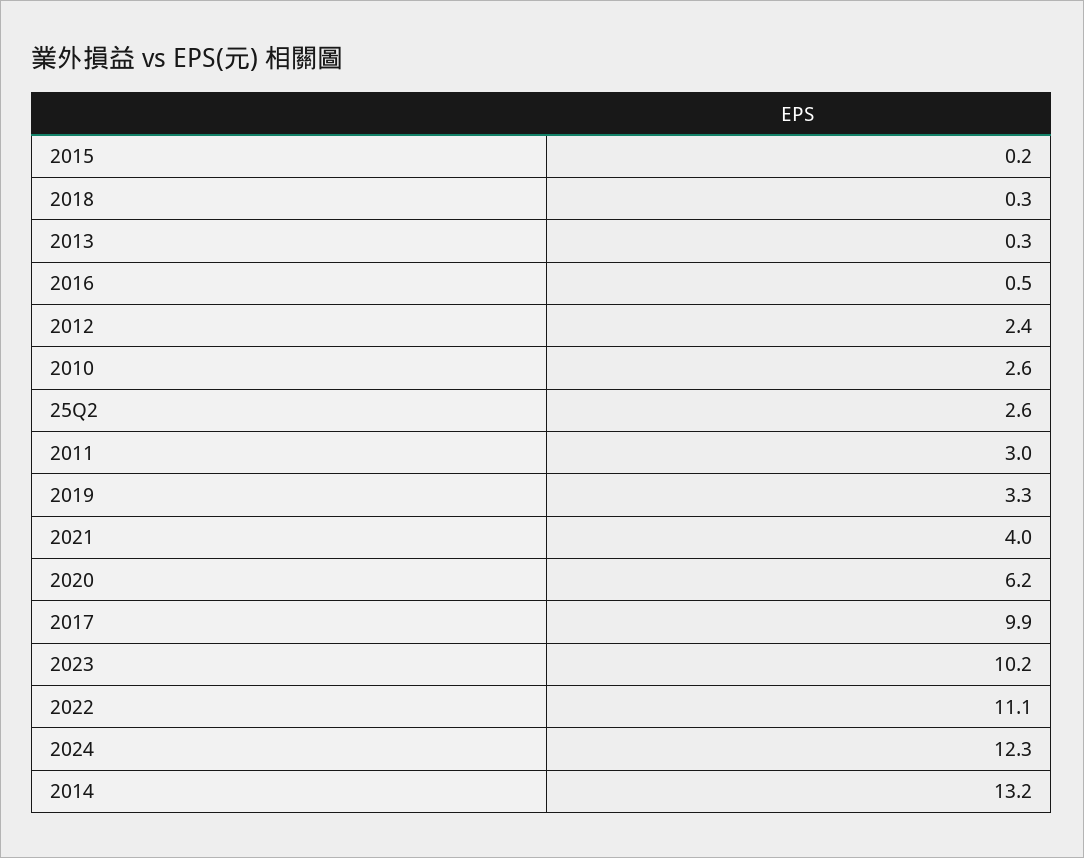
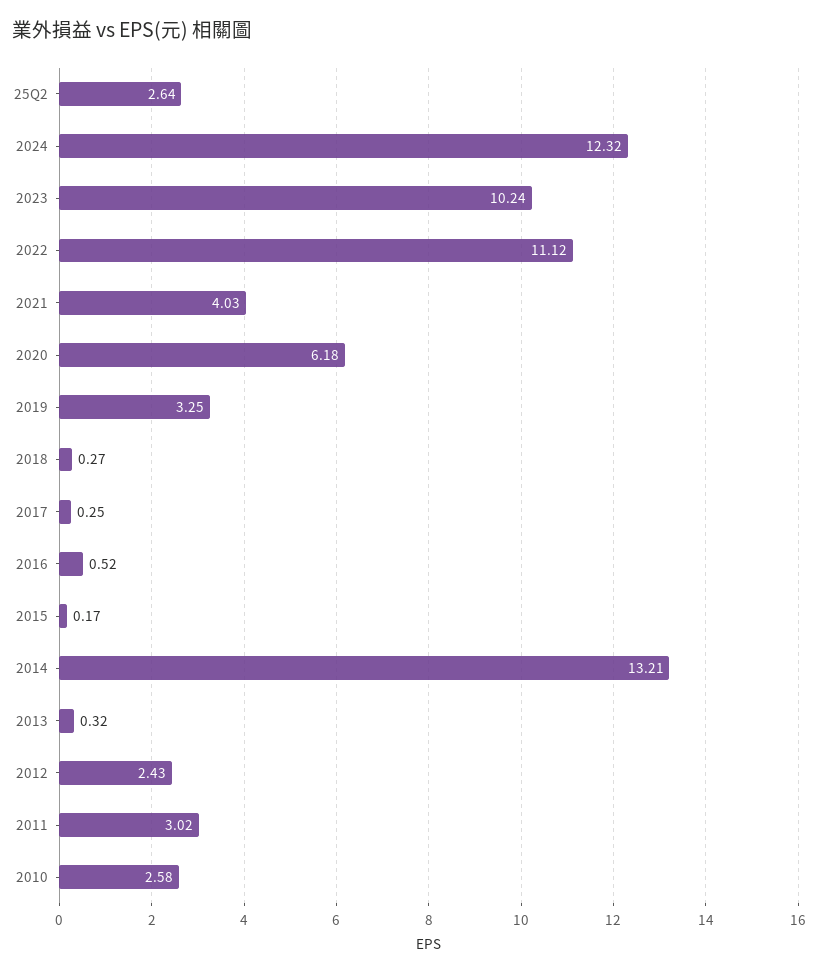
  {
    "2015": 0.17,
    "2018": 0.27,
    "2013": 0.32,
    "2016": 0.52,
    "2012": 2.43,
    "2010": 2.58,
    "25Q2": 2.64,
    "2011": 3.02,
    "2019": 3.25,
    "2021": 4.03,
    "2020": 6.18,
-   "2017": 9.9,
+   "2017": 0.25,
    "2023": 10.24,
    "2022": 11.12,
    "2024": 12.32,
    "2014": 13.21
  }

